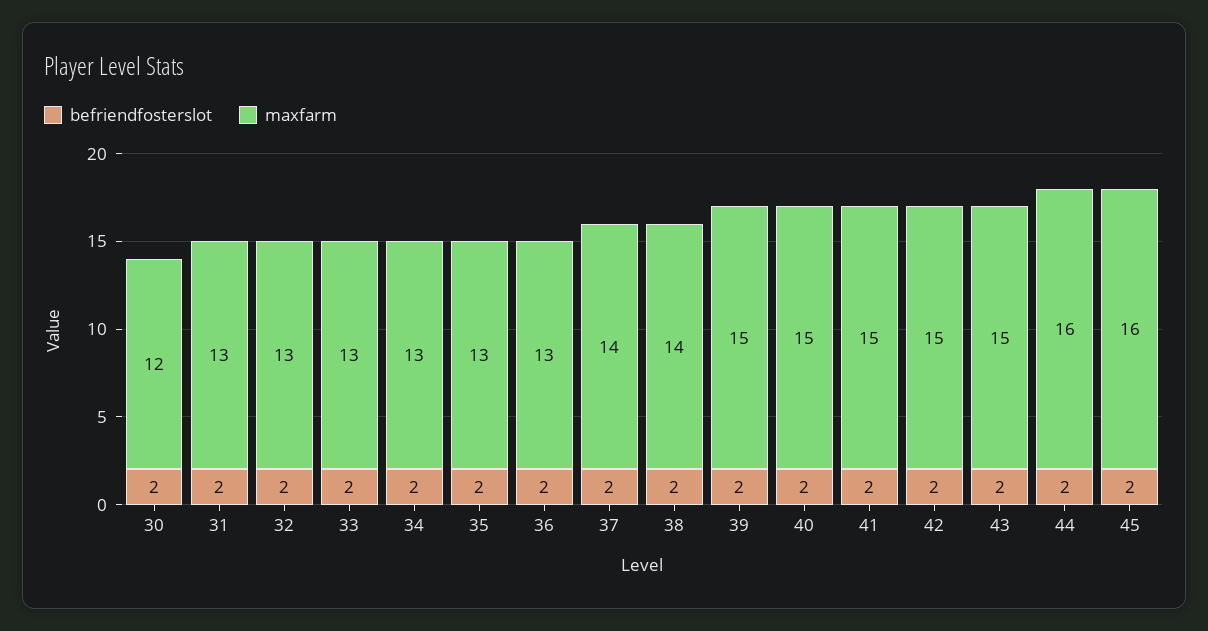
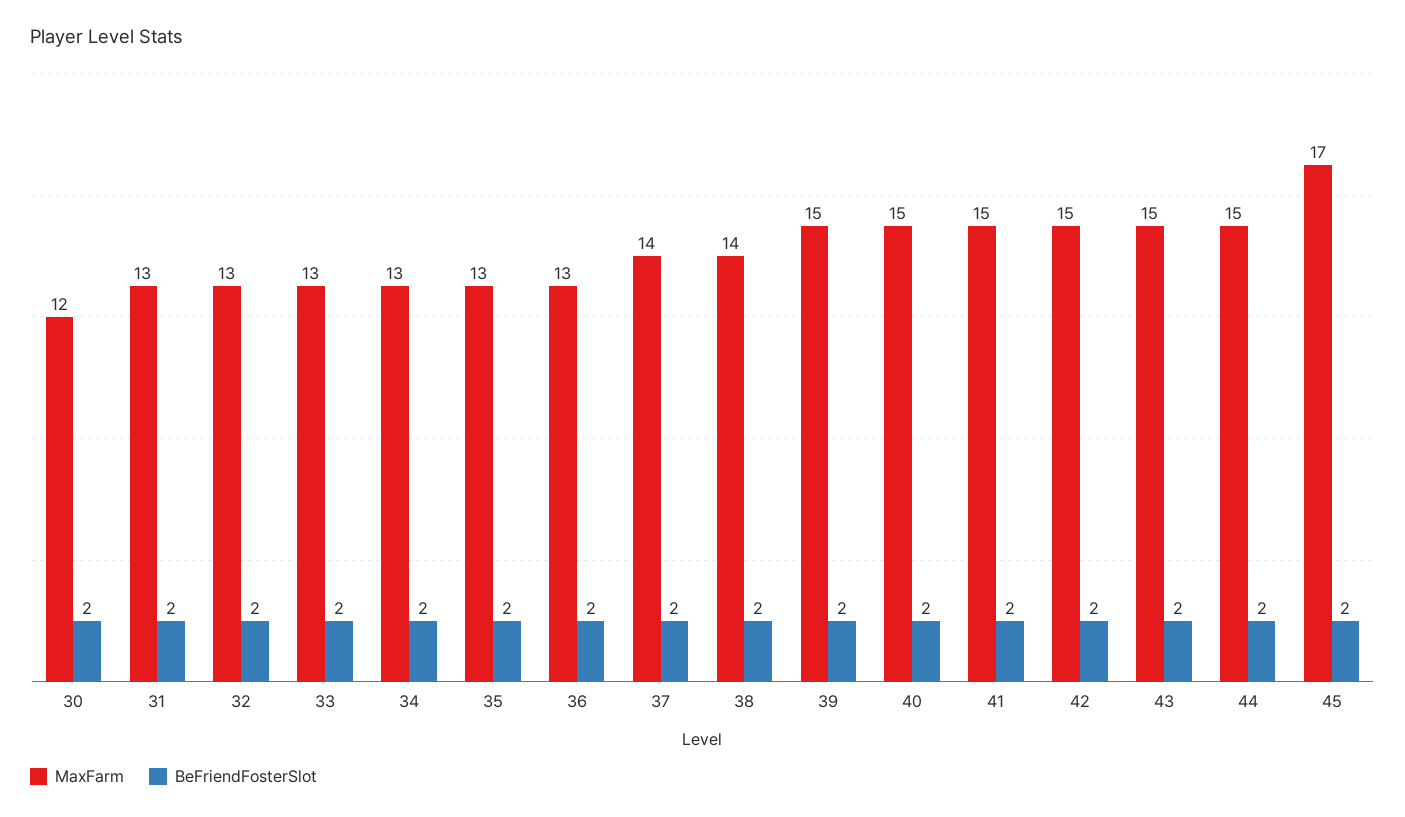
  {
    "befriendfosterslot": {
      "30": 2,
      "31": 2,
      "32": 2,
      "33": 2,
      "34": 2,
      "35": 2,
      "36": 2,
      "37": 2,
      "38": 2,
      "39": 2,
      "40": 2,
      "41": 2,
      "42": 2,
      "43": 2,
      "44": 2,
      "45": 2
    },
    "maxfarm": {
      "30": 12,
      "31": 13,
      "32": 13,
      "33": 13,
      "34": 13,
      "35": 13,
      "36": 13,
      "37": 14,
      "38": 14,
      "39": 15,
      "40": 15,
      "41": 15,
      "42": 15,
      "43": 15,
-     "44": 16,
+     "44": 15,
-     "45": 16
+     "45": 17
    }
  }

